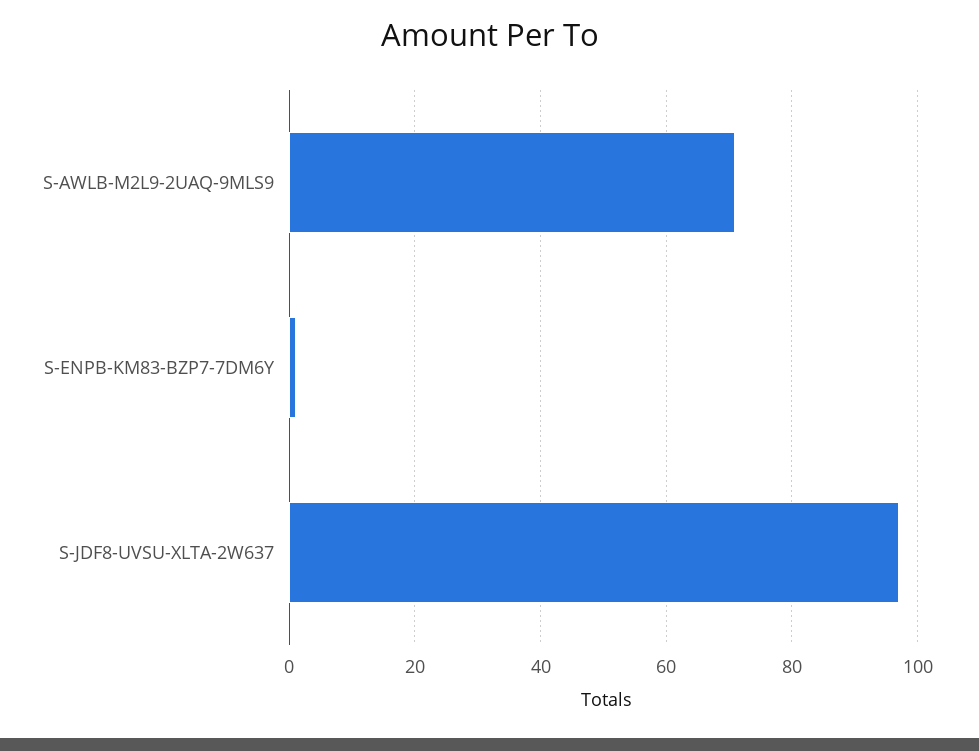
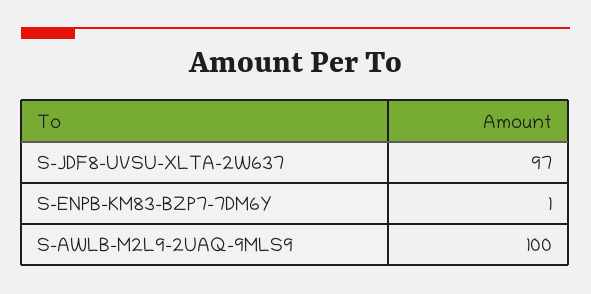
  {
-   "S-AWLB-M2L9-2UAQ-9MLS9": 70,
+   "S-AWLB-M2L9-2UAQ-9MLS9": 100,
    "S-ENPB-KM83-BZP7-7DM6Y": 1,
    "S-JDF8-UVSU-XLTA-2W637": 97
  }

